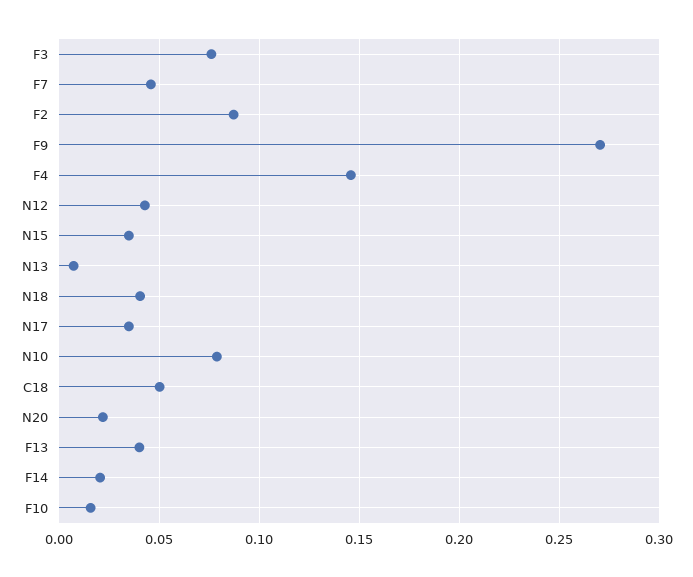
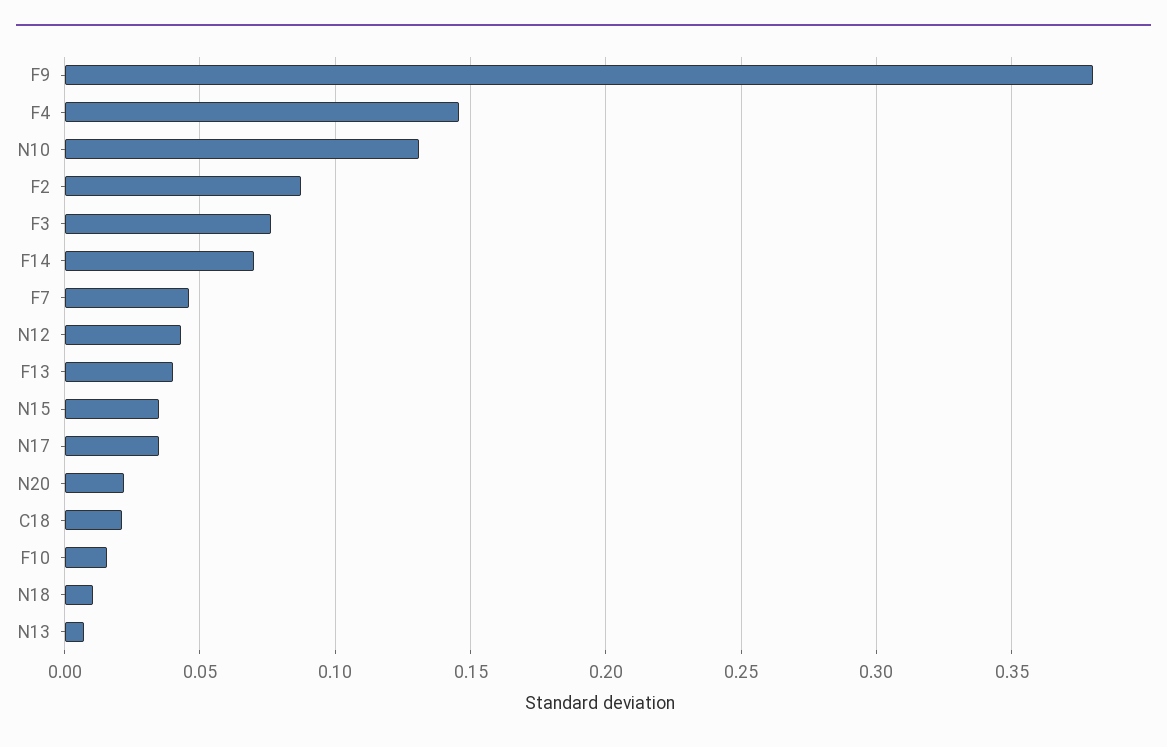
  {
    "F3": 0.075,
    "F7": 0.045,
    "F2": 0.085,
-   "F9": 0.27,
+   "F9": 0.38,
    "F4": 0.145,
    "N12": 0.045,
    "N15": 0.035,
    "N13": 0.005,
-   "N18": 0.04,
+   "N18": 0.01,
    "N17": 0.035,
-   "N10": 0.08,
+   "N10": 0.13,
-   "C18": 0.05,
+   "C18": 0.02,
    "N20": 0.02,
    "F13": 0.04,
-   "F14": 0.02,
+   "F14": 0.07,
    "F10": 0.015
  }

